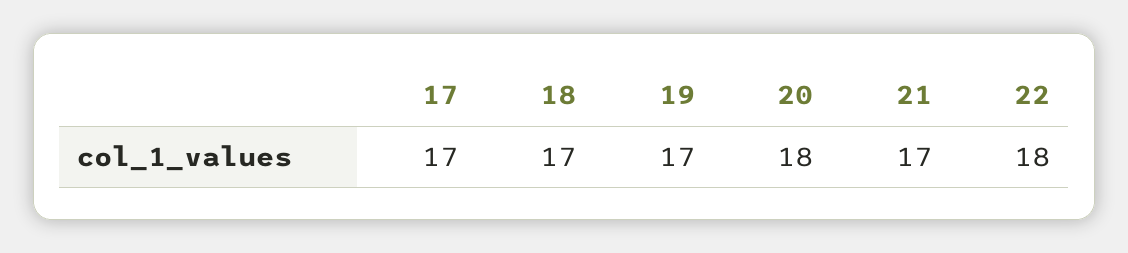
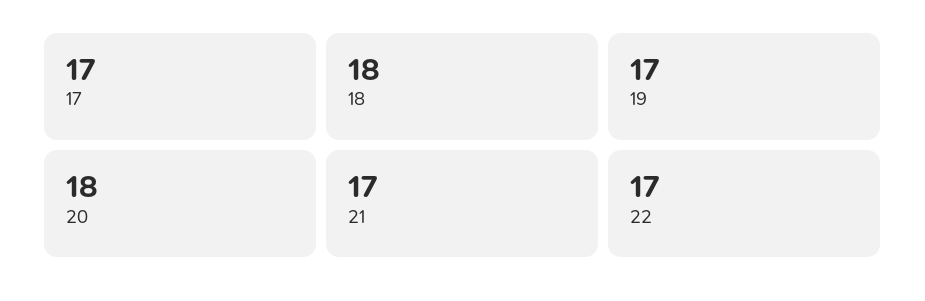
  {
    "17": 17,
-   "18": 17,
+   "18": 18,
    "19": 17,
    "20": 18,
    "21": 17,
-   "22": 18
+   "22": 17
  }

